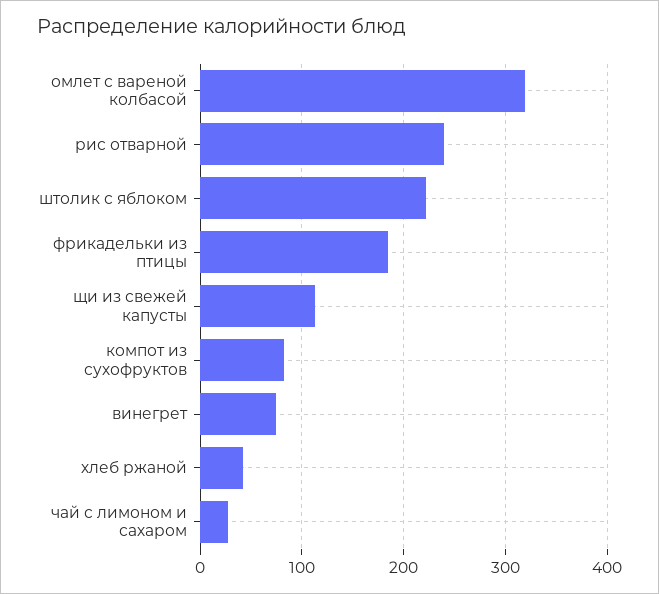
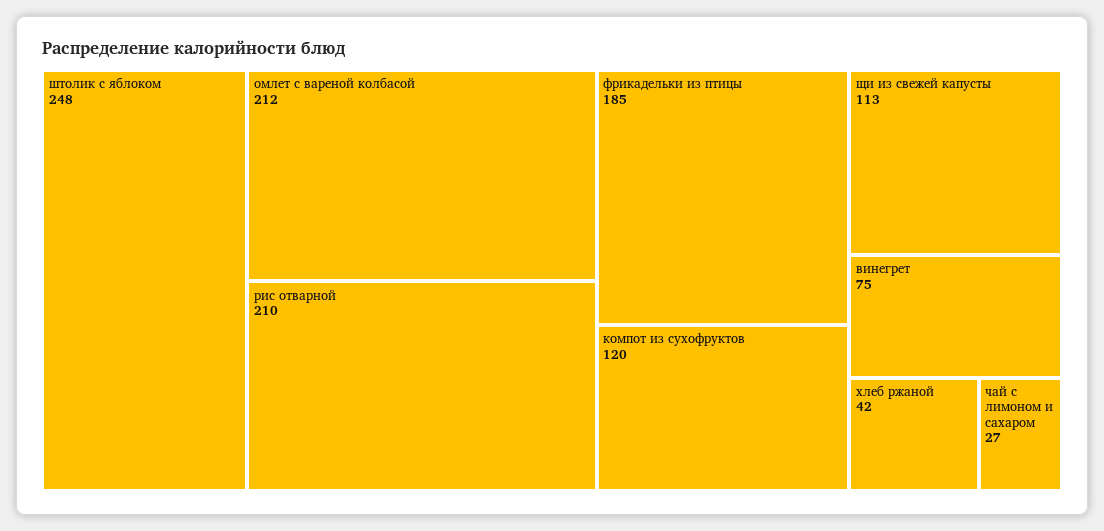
  {
-   "омлет с вареной колбасой": 320,
+   "омлет с вареной колбасой": 212,
-   "рис отварной": 240,
+   "рис отварной": 210,
-   "штолик с яблоком": 220,
+   "штолик с яблоком": 248,
    "фрикадельки из птицы": 185,
    "щи из свежей капусты": 113,
-   "компот из сухофруктов": 80,
+   "компот из сухофруктов": 120,
    "винегрет": 75,
    "хлеб ржаной": 42,
    "чай с лимоном и сахаром": 27
  }

